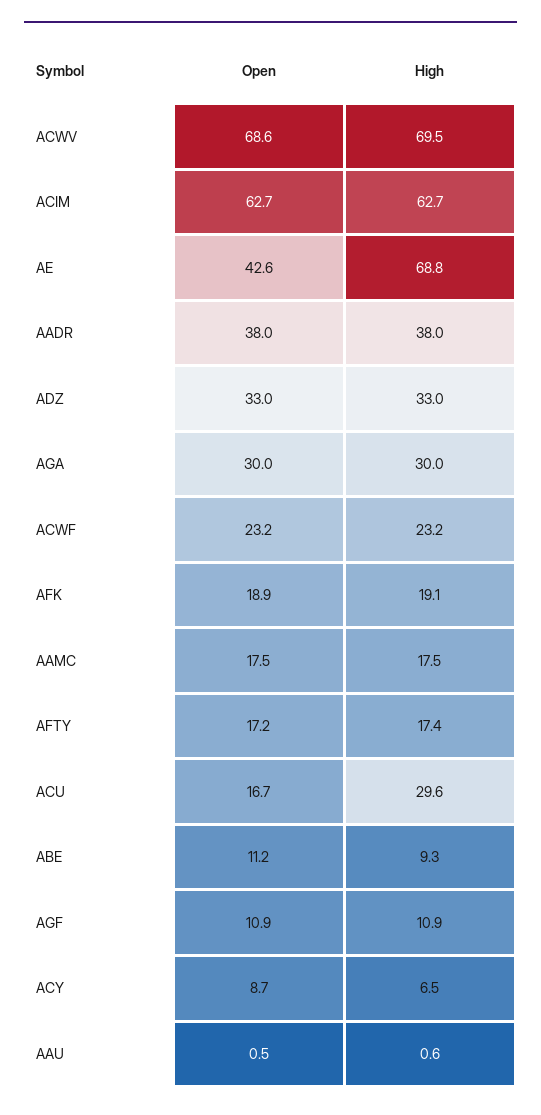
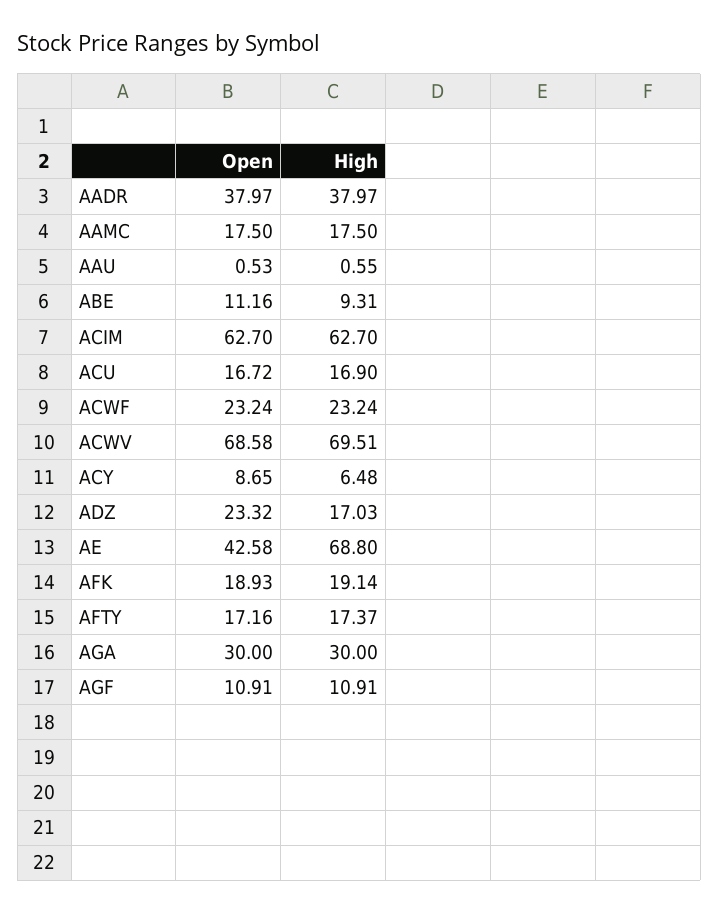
  {
    "Open": {
      "ACWV": 68.58,
      "ACIM": 62.7,
      "AE": 42.58,
      "AADR": 37.97,
-     "ADZ": 33,
+     "ADZ": 23.32,
      "AGA": 30,
      "ACWF": 23.24,
      "AFK": 18.93,
      "AAMC": 17.5,
      "AFTY": 17.16,
      "ACU": 16.72,
      "ABE": 11.16,
      "AGF": 10.91,
      "ACY": 8.65,
      "AAU": 0.53
    },
    "High": {
      "ACWV": 69.51,
      "ACIM": 62.7,
      "AE": 68.8,
      "AADR": 37.97,
-     "ADZ": 33,
+     "ADZ": 17.03,
      "AGA": 30,
      "ACWF": 23.24,
      "AFK": 19.14,
      "AAMC": 17.5,
      "AFTY": 17.37,
-     "ACU": 29.6,
+     "ACU": 16.9,
      "ABE": 9.31,
      "AGF": 10.91,
      "ACY": 6.48,
      "AAU": 0.55
    }
  }

